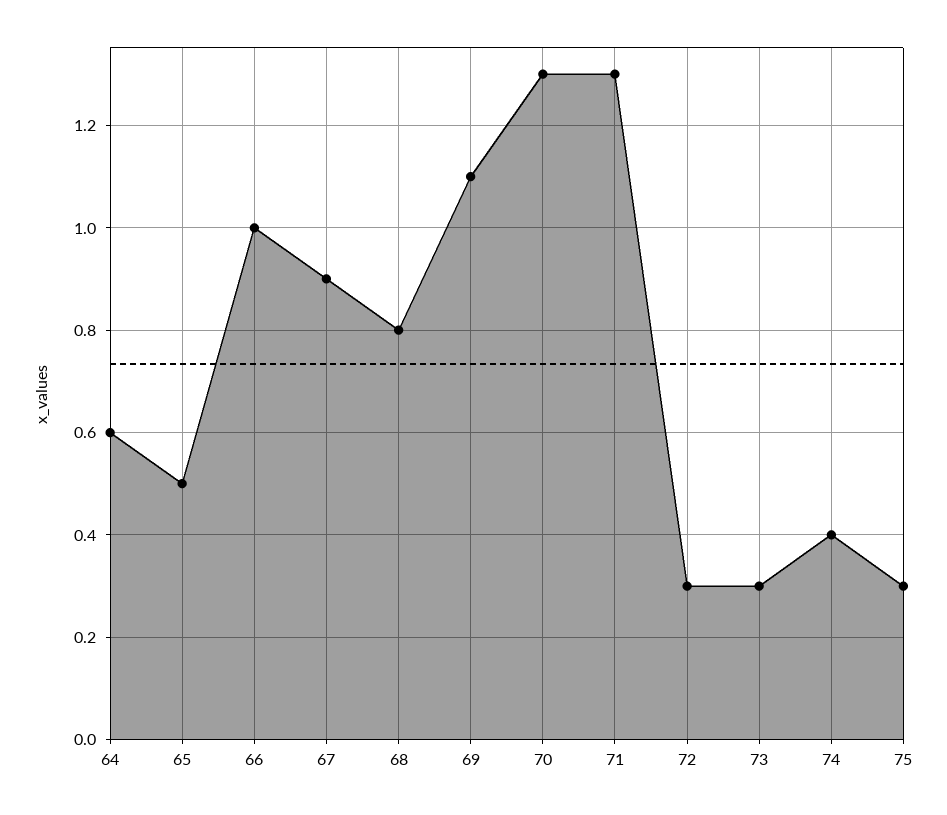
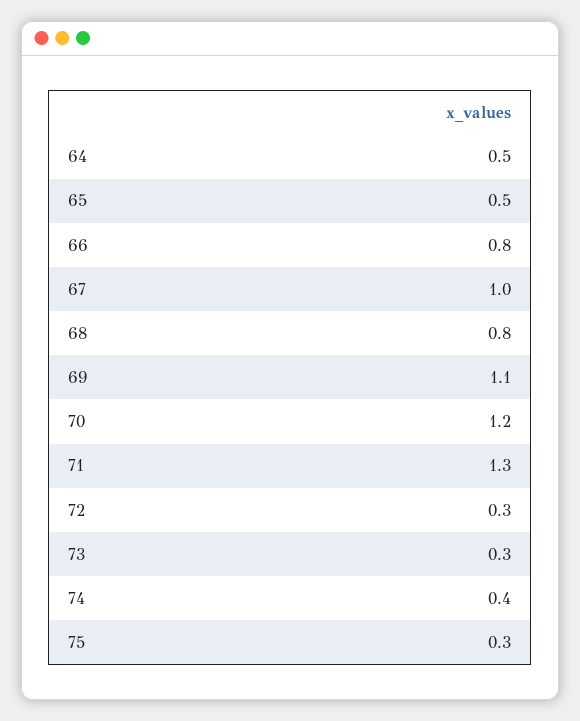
  {
-   "64": 0.6,
+   "64": 0.5,
    "65": 0.5,
-   "66": 1,
+   "66": 0.8,
-   "67": 0.9,
+   "67": 1,
    "68": 0.8,
    "69": 1.1,
-   "70": 1.3,
+   "70": 1.2,
    "71": 1.3,
    "72": 0.3,
    "73": 0.3,
    "74": 0.4,
    "75": 0.3
  }

